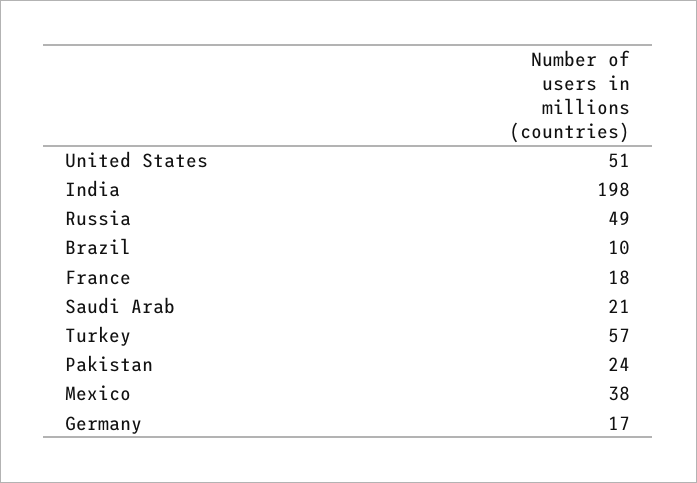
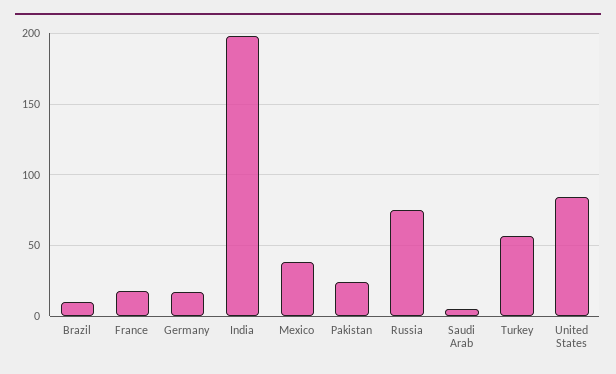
  {
-   "United States": 51,
+   "United States": 85,
    "India": 198,
-   "Russia": 49,
+   "Russia": 75,
    "Brazil": 10,
    "France": 18,
-   "Saudi Arab": 21,
+   "Saudi Arab": 5,
    "Turkey": 57,
    "Pakistan": 24,
    "Mexico": 38,
    "Germany": 17
  }

